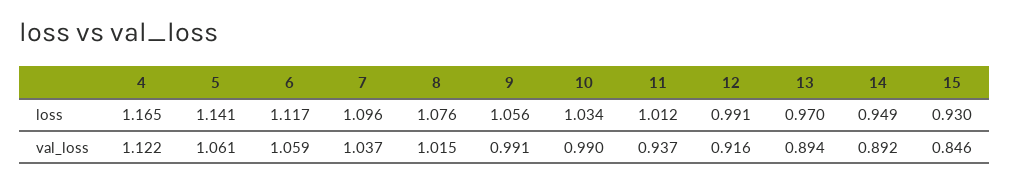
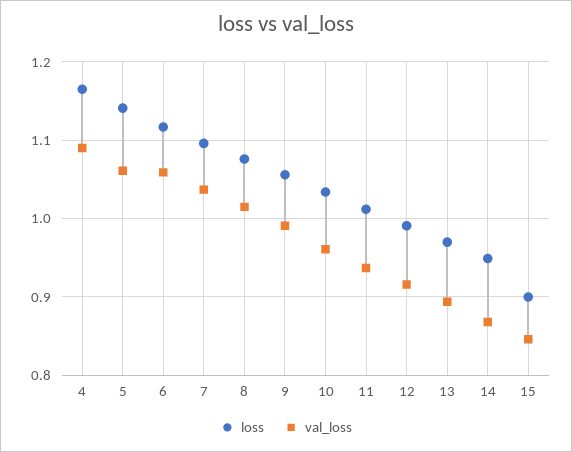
  {
    "loss": {
      "4": 1.165,
      "5": 1.141,
      "6": 1.117,
      "7": 1.096,
      "8": 1.076,
      "9": 1.056,
      "10": 1.034,
      "11": 1.012,
      "12": 0.991,
      "13": 0.97,
      "14": 0.949,
-     "15": 0.93
+     "15": 0.9
    },
    "val_loss": {
-     "4": 1.122,
+     "4": 1.09,
      "5": 1.061,
      "6": 1.059,
      "7": 1.037,
      "8": 1.015,
      "9": 0.991,
-     "10": 0.99,
+     "10": 0.96,
      "11": 0.937,
      "12": 0.916,
      "13": 0.894,
-     "14": 0.892,
+     "14": 0.87,
      "15": 0.846
    }
  }

